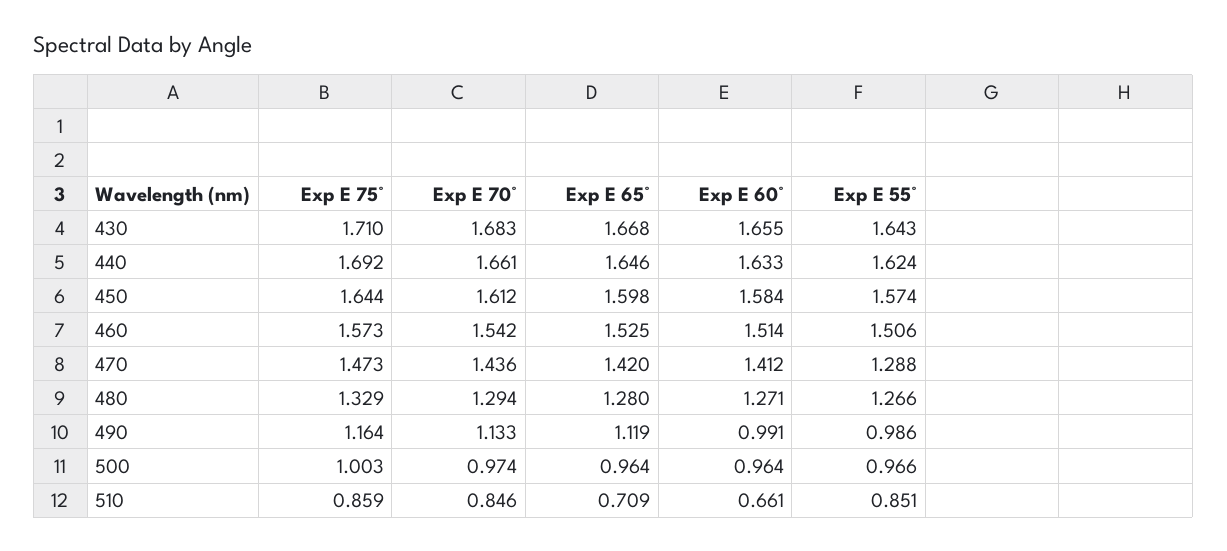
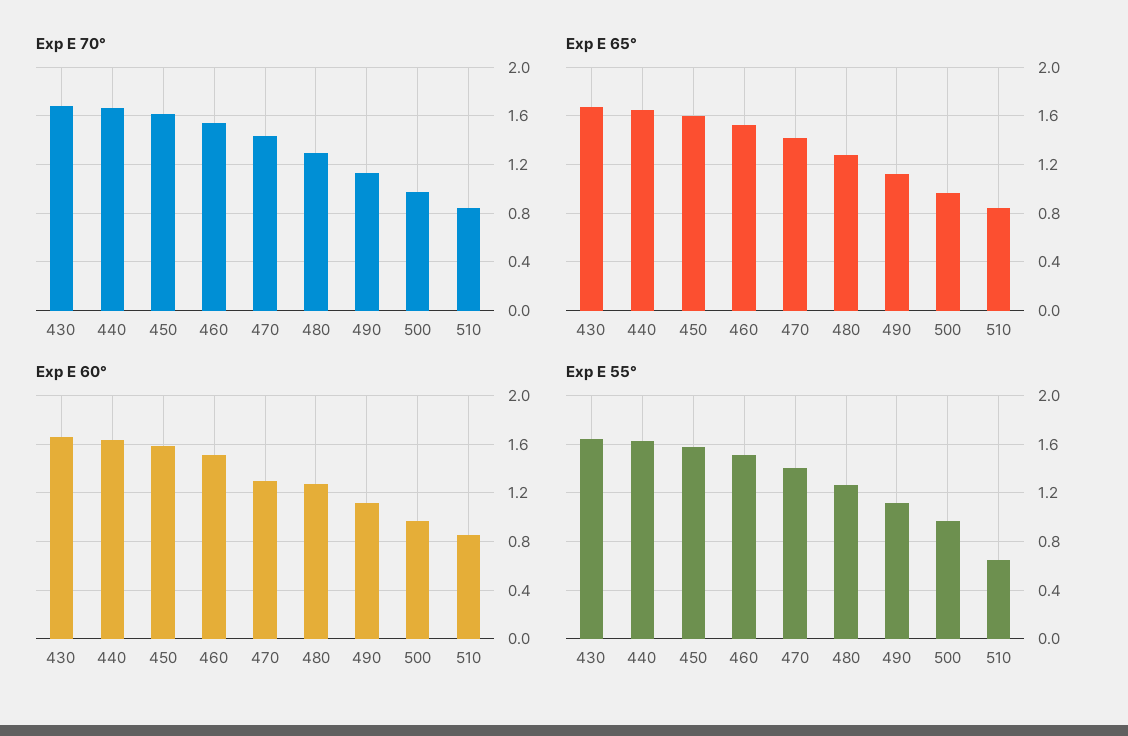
  {
-   "Exp E 75°": {
-     "430": 1.71,
-     "440": 1.692,
-     "450": 1.644,
-     "460": 1.573,
-     "470": 1.473,
-     "480": 1.329,
-     "490": 1.164,
-     "500": 1.003,
-     "510": 0.859
-   },
    "Exp E 70°": {
      "430": 1.683,
      "440": 1.661,
      "450": 1.612,
      "460": 1.542,
      "470": 1.436,
      "480": 1.294,
      "490": 1.133,
      "500": 0.974,
      "510": 0.846
    },
    "Exp E 65°": {
      "430": 1.668,
      "440": 1.646,
      "450": 1.598,
      "460": 1.525,
      "470": 1.42,
      "480": 1.28,
      "490": 1.119,
      "500": 0.964,
-     "510": 0.709
+     "510": 0.85
    },
    "Exp E 60°": {
      "430": 1.655,
      "440": 1.633,
      "450": 1.584,
      "460": 1.514,
-     "470": 1.412,
+     "470": 1.3,
      "480": 1.271,
-     "490": 0.991,
+     "490": 1.1,
      "500": 0.964,
-     "510": 0.661
+     "510": 0.85
    },
    "Exp E 55°": {
      "430": 1.643,
      "440": 1.624,
      "450": 1.574,
      "460": 1.506,
-     "470": 1.288,
+     "470": 1.4,
      "480": 1.266,
-     "490": 0.986,
+     "490": 1.1,
      "500": 0.966,
-     "510": 0.851
+     "510": 0.65
    }
  }

